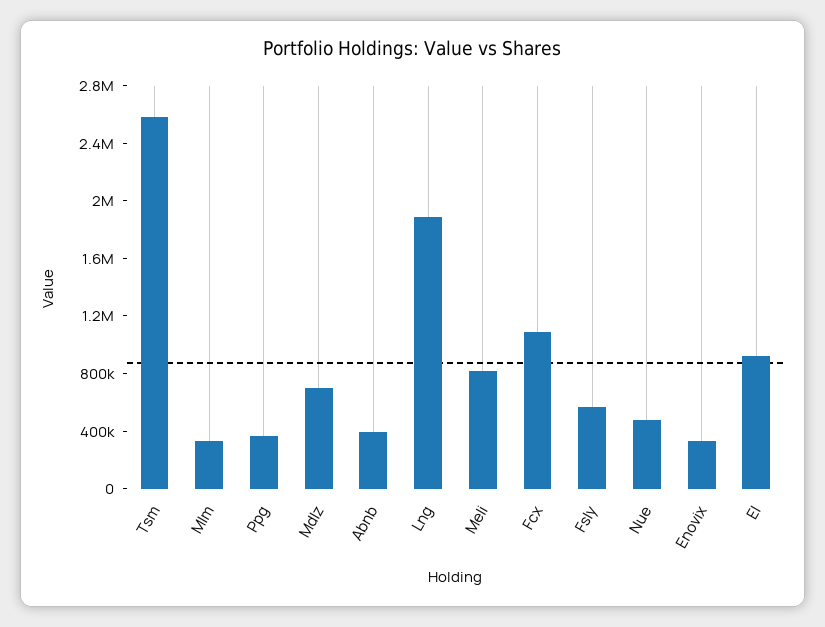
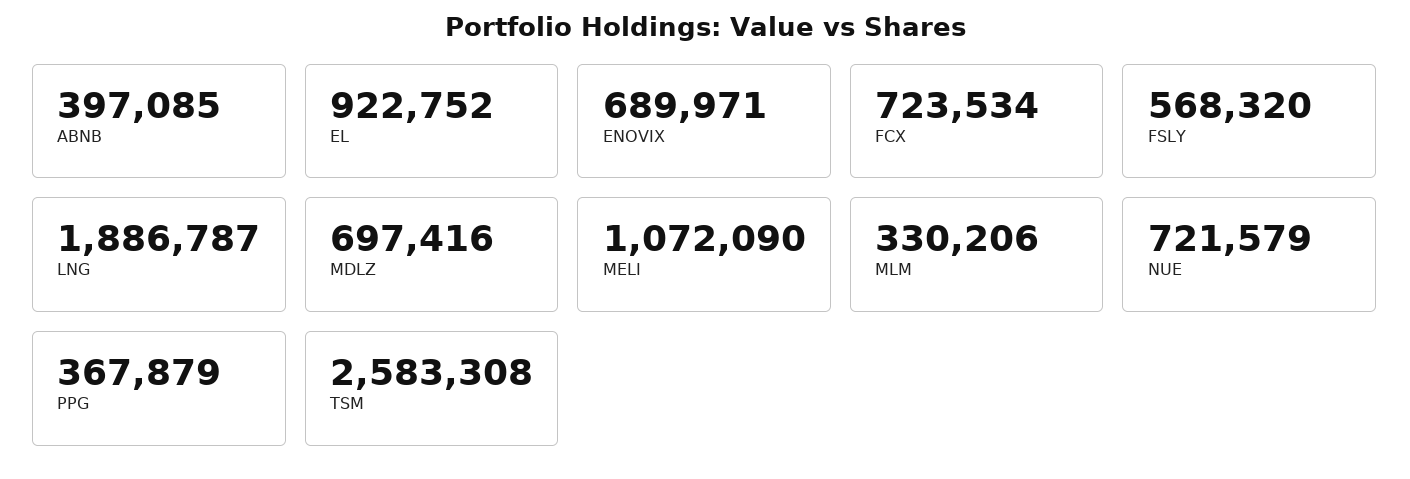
  {
    "Tsm": 2583308,
    "Mlm": 330206,
    "Ppg": 367879,
    "Mdlz": 697416,
    "Abnb": 397085,
    "Lng": 1886787,
-   "Meli": 800000,
+   "Meli": 1072090,
-   "Fcx": 1100000,
+   "Fcx": 723534,
    "Fsly": 568320,
-   "Nue": 500000,
+   "Nue": 721579,
-   "Enovix": 300000,
+   "Enovix": 689971,
    "El": 922752
  }

